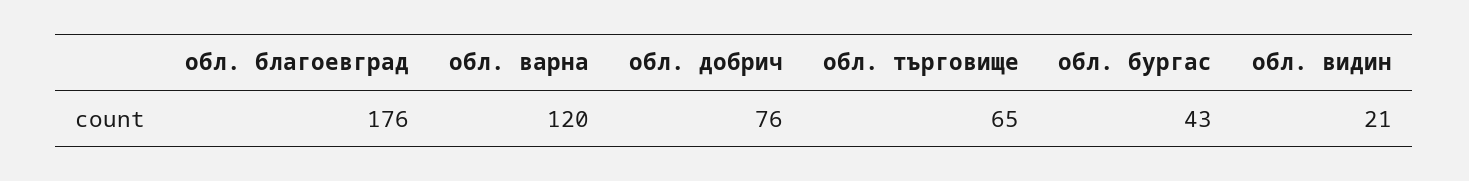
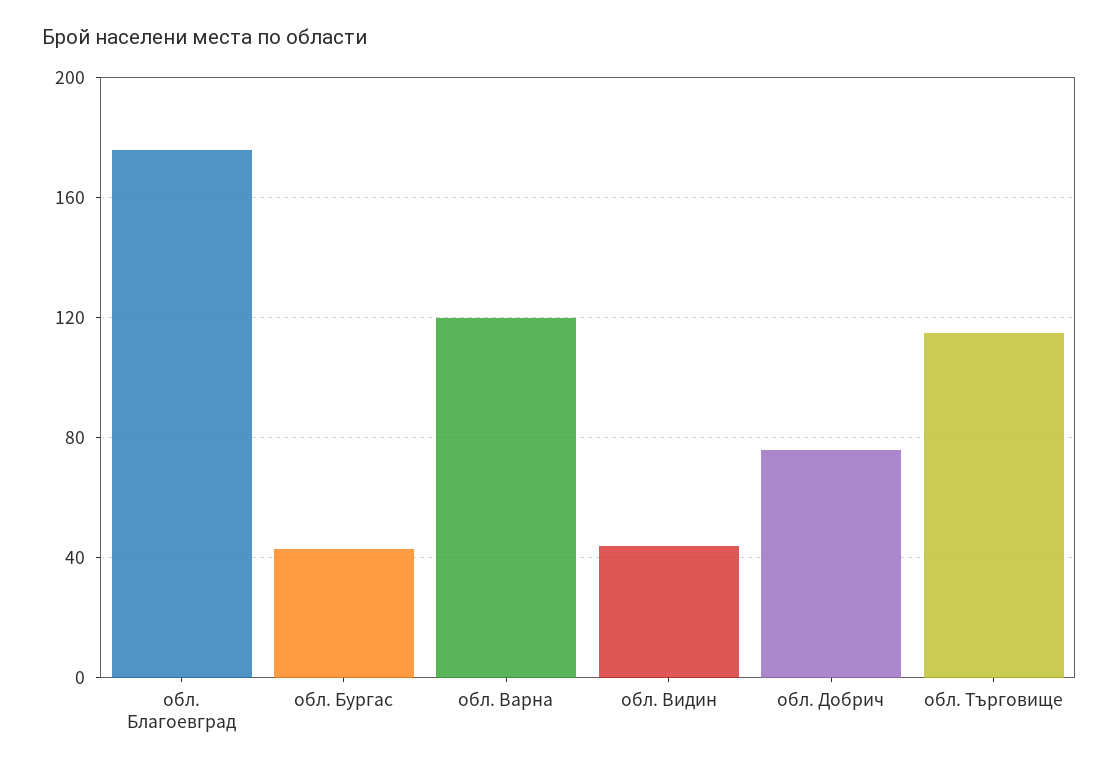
  {
    "обл. благоевград": 176,
    "обл. варна": 120,
    "обл. добрич": 76,
-   "обл. търговище": 65,
+   "обл. търговище": 115,
    "обл. бургас": 43,
-   "обл. видин": 21
+   "обл. видин": 45
  }

